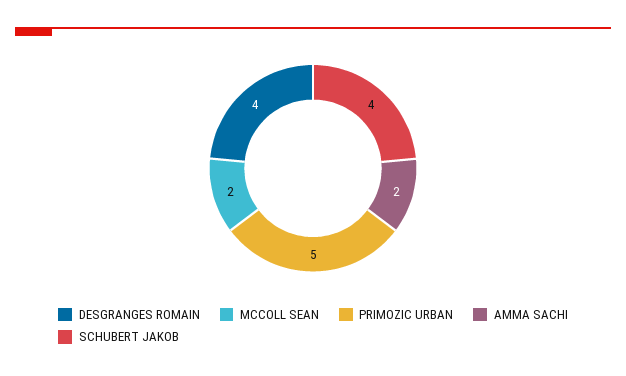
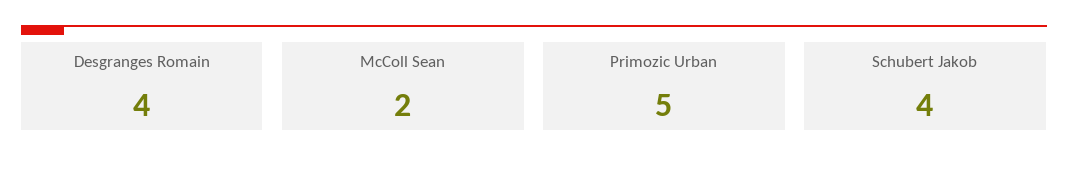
  {
    "DESGRANGES ROMAIN": 4,
    "MCCOLL SEAN": 2,
    "PRIMOZIC URBAN": 5,
-   "AMMA SACHI": 2,
    "SCHUBERT JAKOB": 4
  }

